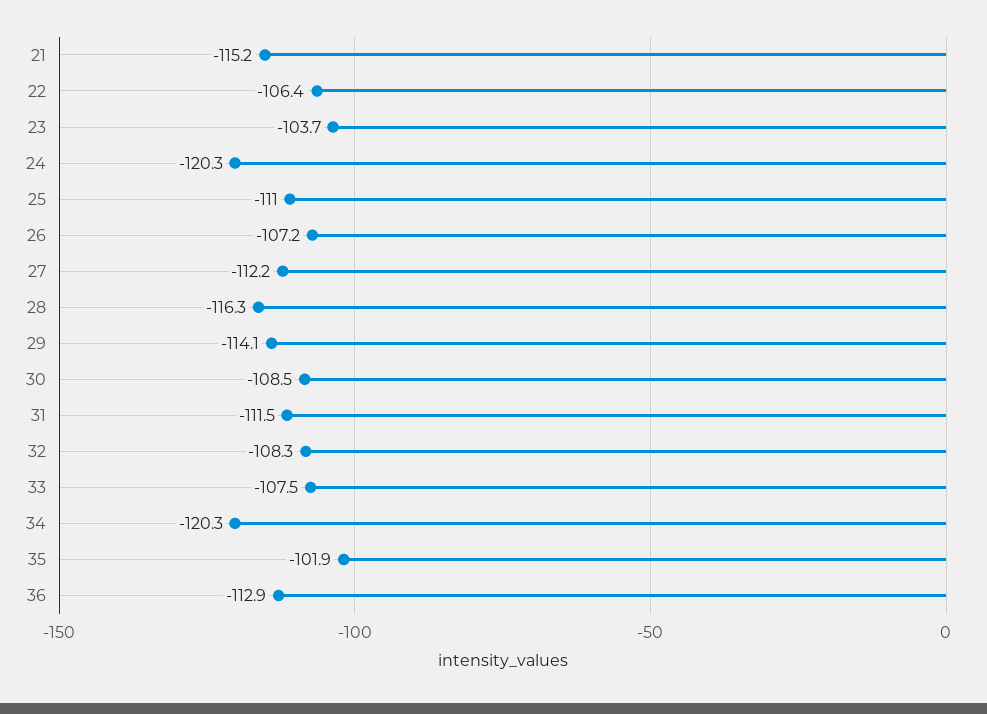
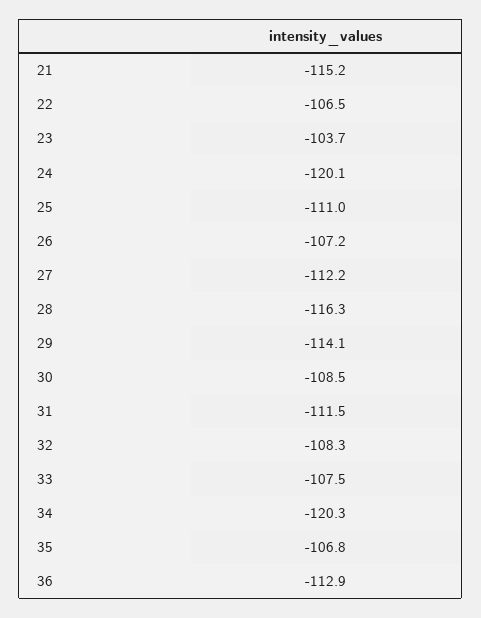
  {
    "21": -115.2,
-   "22": -106.4,
+   "22": -106.5,
    "23": -103.7,
-   "24": -120.3,
+   "24": -120.1,
    "25": -111,
    "26": -107.2,
    "27": -112.2,
    "28": -116.3,
    "29": -114.1,
    "30": -108.5,
    "31": -111.5,
    "32": -108.3,
    "33": -107.5,
    "34": -120.3,
-   "35": -101.9,
+   "35": -106.8,
    "36": -112.9
  }

